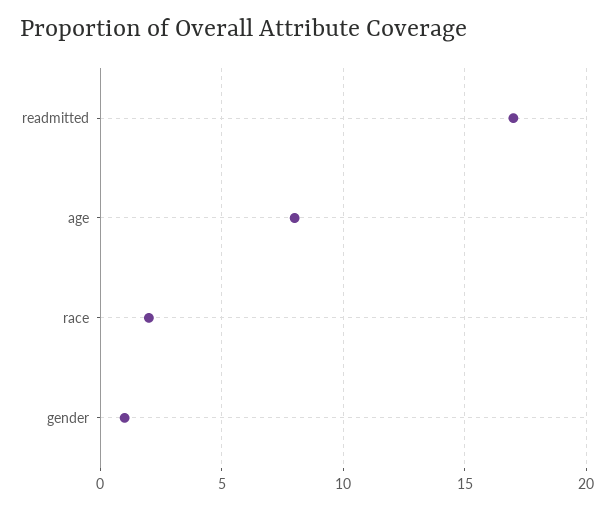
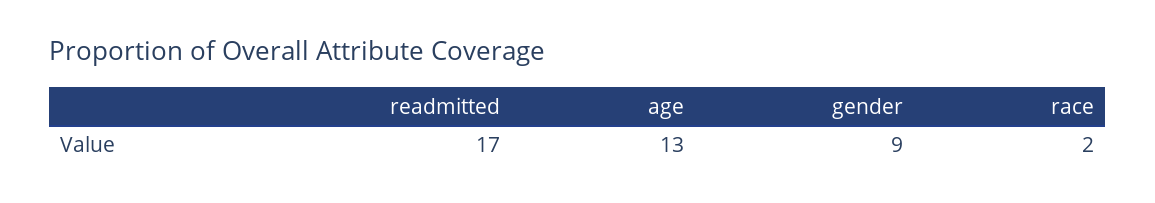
  {
    "readmitted": 17,
-   "age": 8,
+   "age": 13,
    "race": 2,
-   "gender": 1
+   "gender": 9
  }

